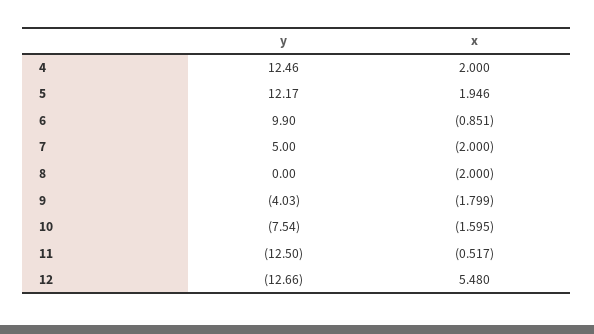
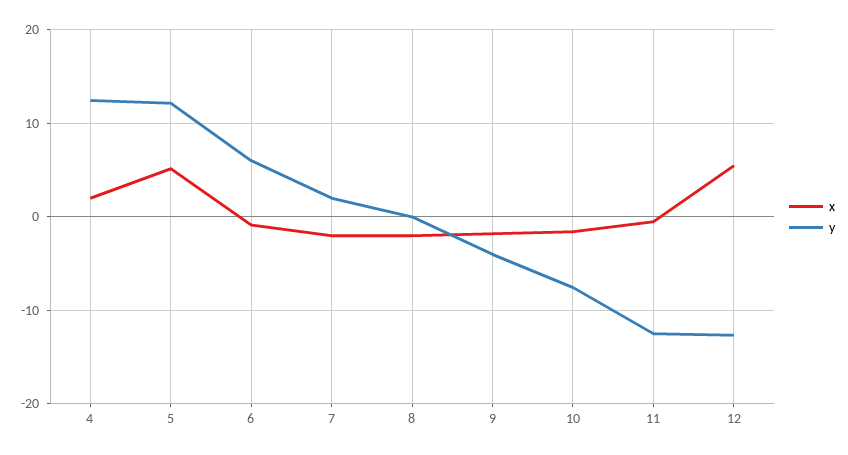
  {
    "y": {
      "4": 12.46,
      "5": 12.17,
-     "6": 9.9,
+     "6": 6,
-     "7": 5,
+     "7": 2,
      "8": 0,
      "9": -4.03,
      "10": -7.54,
      "11": -12.5,
      "12": -12.66
    },
    "x": {
      "4": 2,
-     "5": 1.946,
+     "5": 5,
      "6": -0.851,
      "7": -2,
      "8": -2,
      "9": -1.799,
      "10": -1.595,
      "11": -0.517,
      "12": 5.48
    }
  }

